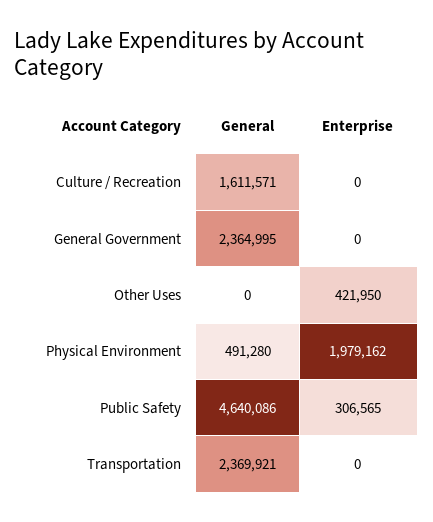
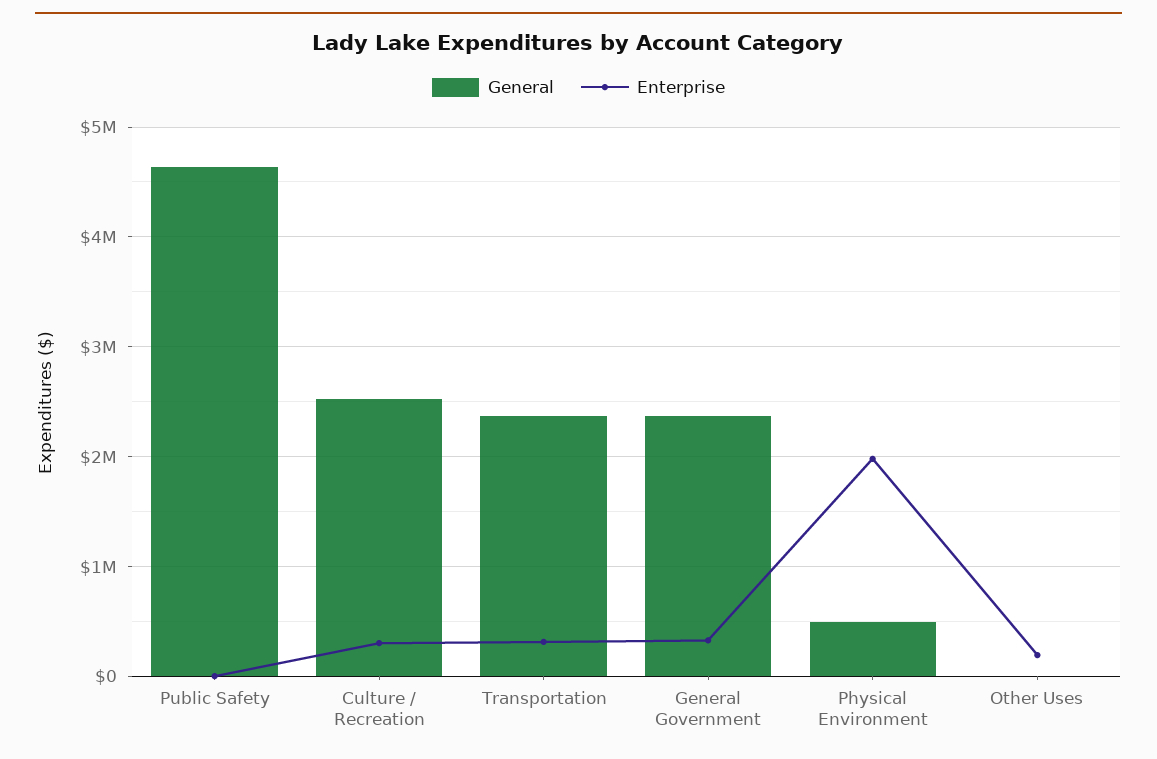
  {
    "General": {
-     "Culture / Recreation": 1611571,
+     "Culture / Recreation": 2500000,
      "General Government": 2364995,
      "Other Uses": 0,
      "Physical Environment": 491280,
      "Public Safety": 4640086,
      "Transportation": 2369921
    },
    "Enterprise": {
-     "Culture / Recreation": 0,
+     "Culture / Recreation": 300000,
-     "General Government": 0,
+     "General Government": 300000,
-     "Other Uses": 421950,
+     "Other Uses": 200000,
      "Physical Environment": 1979162,
-     "Public Safety": 306565,
+     "Public Safety": 0,
-     "Transportation": 0
+     "Transportation": 300000
    }
  }

